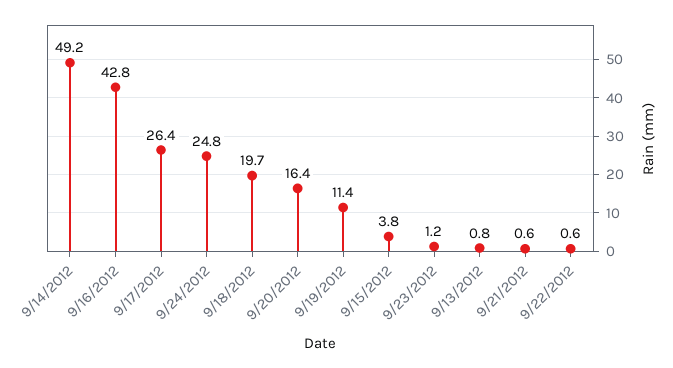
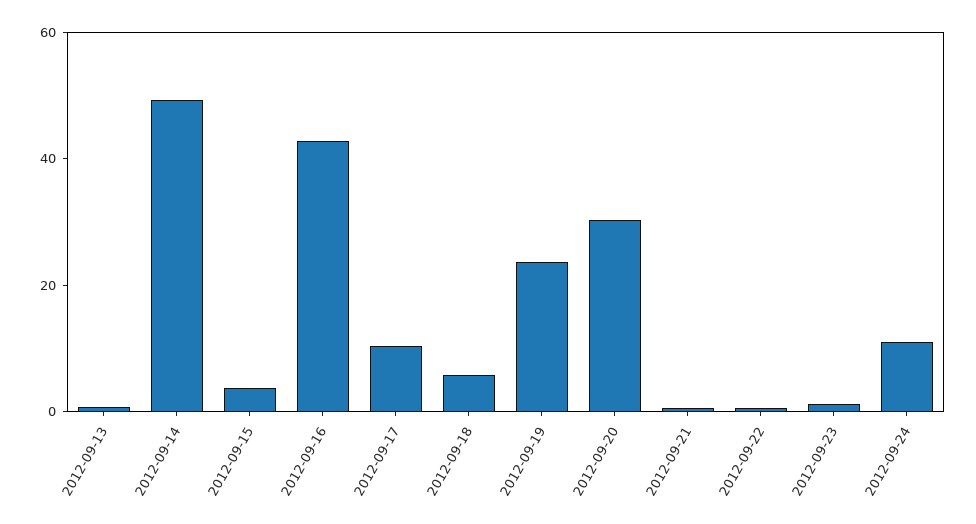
  {
    "9/14/2012": 49.2,
    "9/16/2012": 42.8,
-   "9/17/2012": 26.4,
+   "9/17/2012": 10,
-   "9/24/2012": 24.8,
+   "9/24/2012": 10,
-   "9/18/2012": 19.7,
+   "9/18/2012": 5,
-   "9/20/2012": 16.4,
+   "9/20/2012": 30,
-   "9/19/2012": 11.4,
+   "9/19/2012": 25,
    "9/15/2012": 3.8,
    "9/23/2012": 1.2,
    "9/13/2012": 0.8,
    "9/21/2012": 0.6,
    "9/22/2012": 0.6
  }

